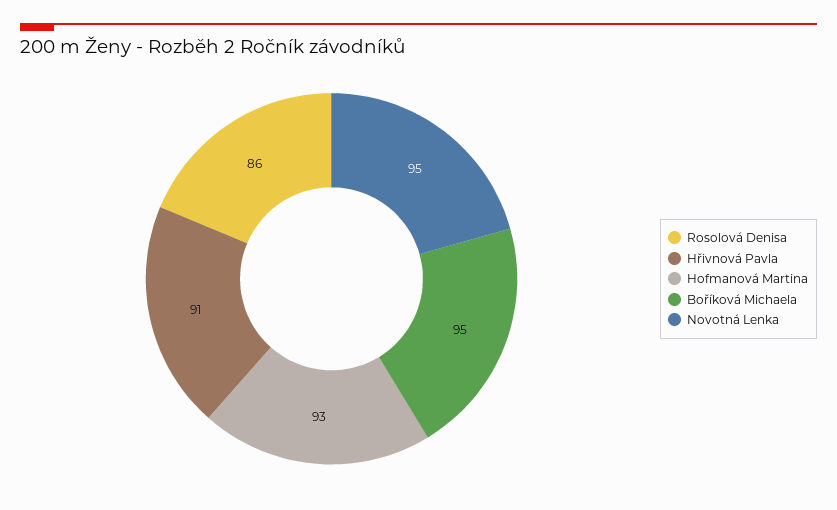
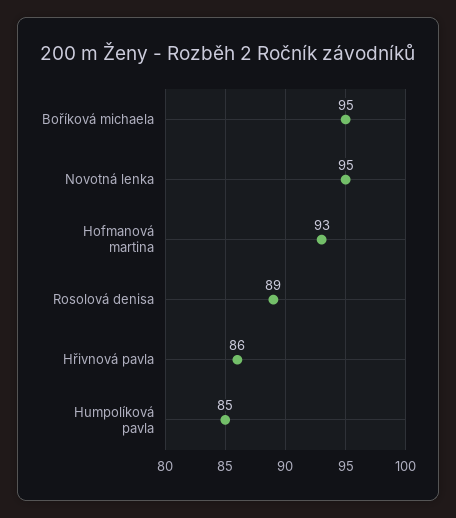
  {
-   "Rosolová Denisa": 86,
+   "Rosolová Denisa": 89,
-   "Hřivnová Pavla": 91,
+   "Hřivnová Pavla": 86,
    "Hofmanová Martina": 93,
    "Boříková Michaela": 95,
-   "Novotná Lenka": 95
+   "Novotná Lenka": 95,
+   "Humpolíková pavla": 85
  }

